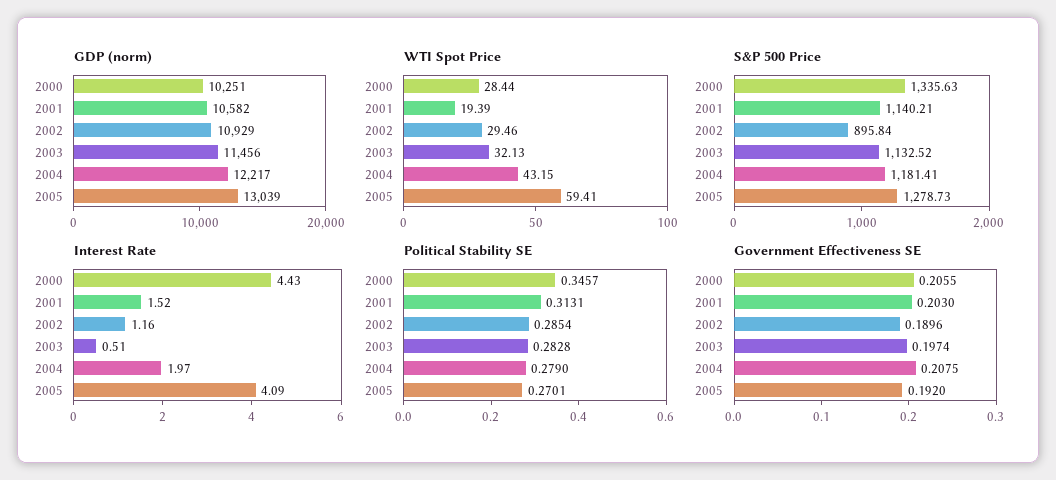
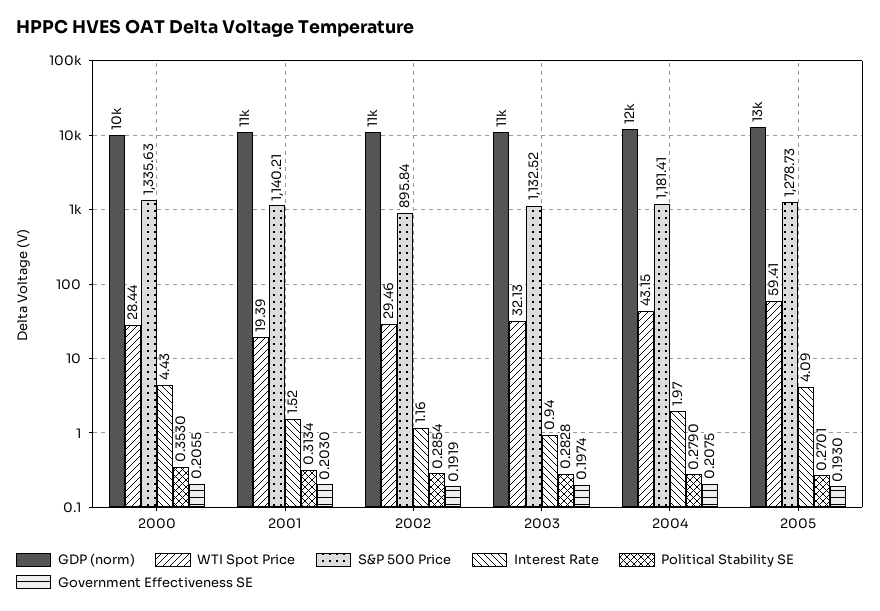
  {
    "GDP (norm)": {
      "2000": 10251,
      "2001": 10582,
      "2002": 10929,
      "2003": 11456,
      "2004": 12217,
      "2005": 13039
    },
    "WTI Spot Price": {
      "2000": 28.44,
      "2001": 19.39,
      "2002": 29.46,
      "2003": 32.13,
      "2004": 43.15,
      "2005": 59.41
    },
    "S&P 500 Price": {
      "2000": 1335.63,
      "2001": 1140.21,
      "2002": 895.84,
      "2003": 1132.52,
      "2004": 1181.41,
      "2005": 1278.73
    },
    "Interest Rate": {
      "2000": 4.43,
      "2001": 1.52,
      "2002": 1.16,
-     "2003": 0.51,
+     "2003": 0.94,
      "2004": 1.97,
      "2005": 4.09
    },
    "Political Stability SE": {
-     "2000": 0.3457,
+     "2000": 0.353,
-     "2001": 0.3131,
+     "2001": 0.3134,
      "2002": 0.2854,
      "2003": 0.2828,
      "2004": 0.279,
      "2005": 0.2701
    },
    "Government Effectiveness SE": {
      "2000": 0.2055,
      "2001": 0.203,
-     "2002": 0.1896,
+     "2002": 0.1919,
      "2003": 0.1974,
      "2004": 0.2075,
-     "2005": 0.192
+     "2005": 0.193
    }
  }

